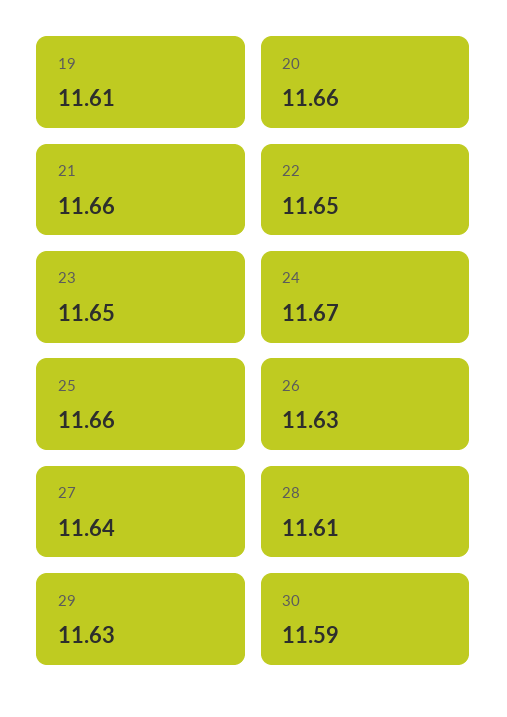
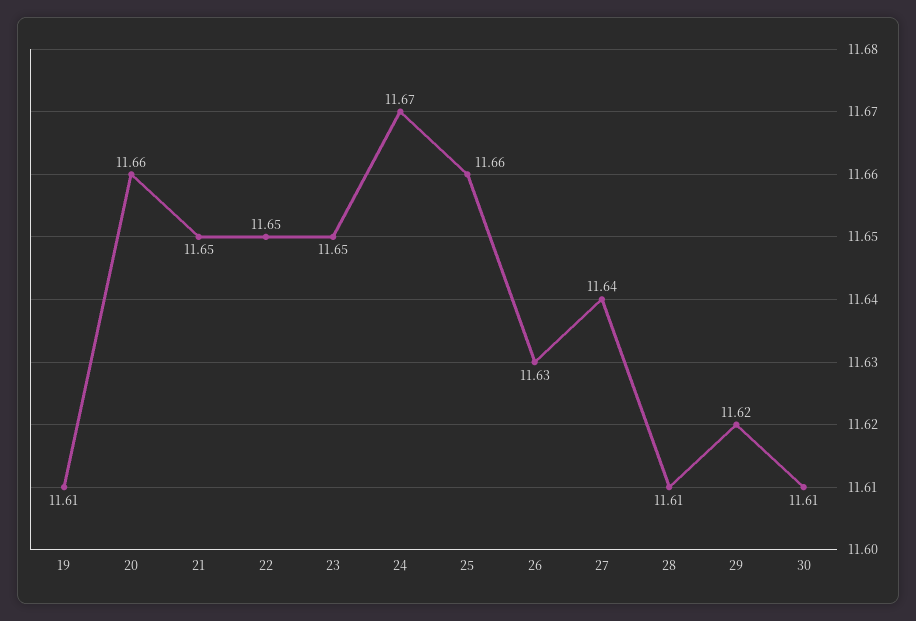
  {
    "19": 11.61,
    "20": 11.66,
-   "21": 11.66,
+   "21": 11.65,
    "22": 11.65,
    "23": 11.65,
    "24": 11.67,
    "25": 11.66,
    "26": 11.63,
    "27": 11.64,
    "28": 11.61,
-   "29": 11.63,
+   "29": 11.62,
-   "30": 11.59
+   "30": 11.61
  }

